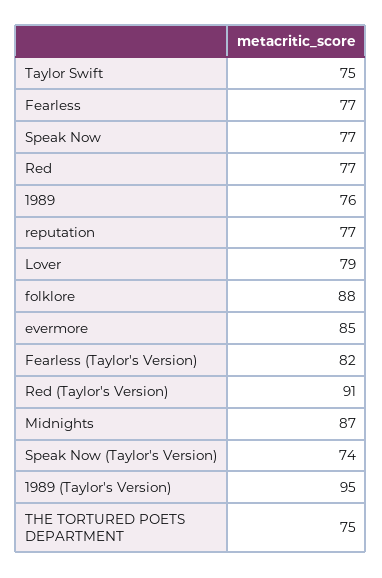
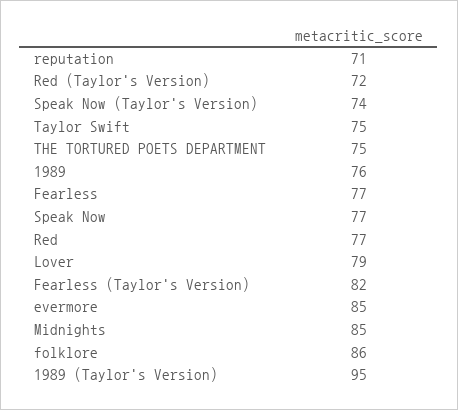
  {
    "Taylor Swift": 75,
    "Fearless": 77,
    "Speak Now": 77,
    "Red": 77,
    "1989": 76,
-   "reputation": 77,
+   "reputation": 71,
    "Lover": 79,
-   "folklore": 88,
+   "folklore": 86,
    "evermore": 85,
    "Fearless (Taylor's Version)": 82,
-   "Red (Taylor's Version)": 91,
+   "Red (Taylor's Version)": 72,
-   "Midnights": 87,
+   "Midnights": 85,
    "Speak Now (Taylor's Version)": 74,
    "1989 (Taylor's Version)": 95,
    "THE TORTURED POETS DEPARTMENT": 75
  }

